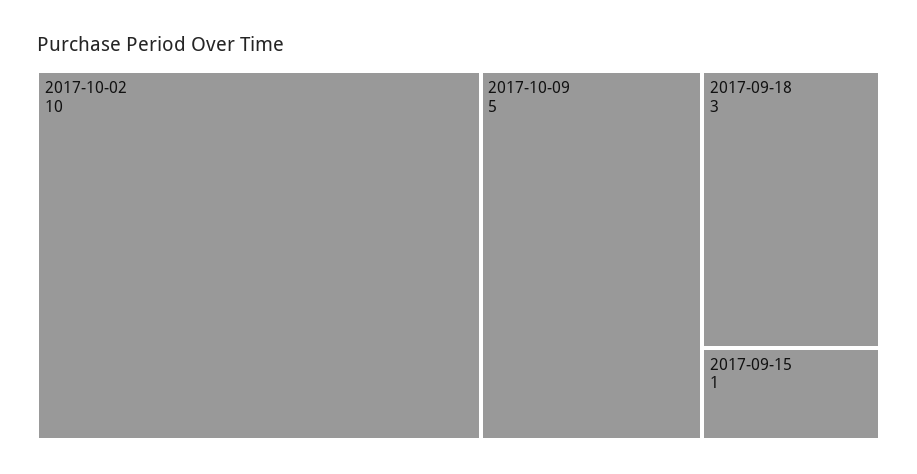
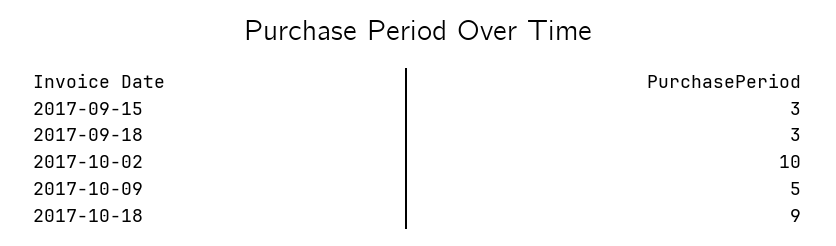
  {
    "2017-10-02": 10,
    "2017-10-09": 5,
    "2017-09-18": 3,
-   "2017-09-15": 1
+   "2017-09-15": 3,
+   "2017-10-18": 9
  }

